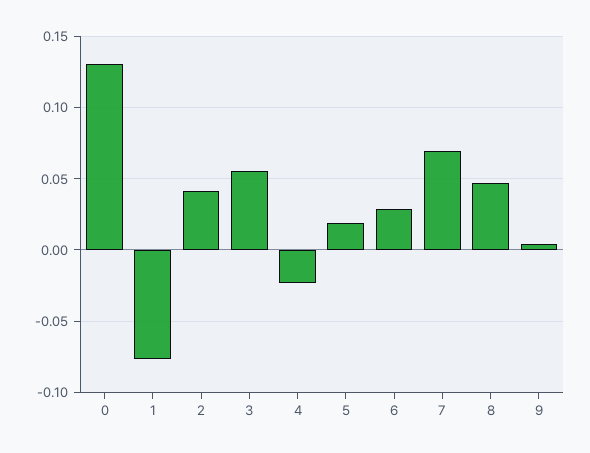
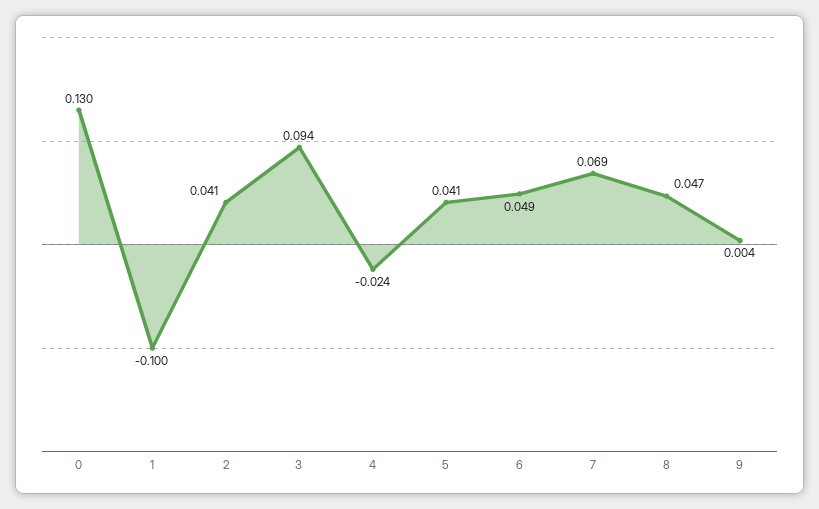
  {
    "0": 0.13,
-   "1": -0.075,
+   "1": -0.1,
    "2": 0.041,
-   "3": 0.055,
+   "3": 0.094,
    "4": -0.024,
-   "5": 0.02,
+   "5": 0.041,
-   "6": 0.03,
+   "6": 0.049,
    "7": 0.069,
    "8": 0.047,
    "9": 0.004
  }

